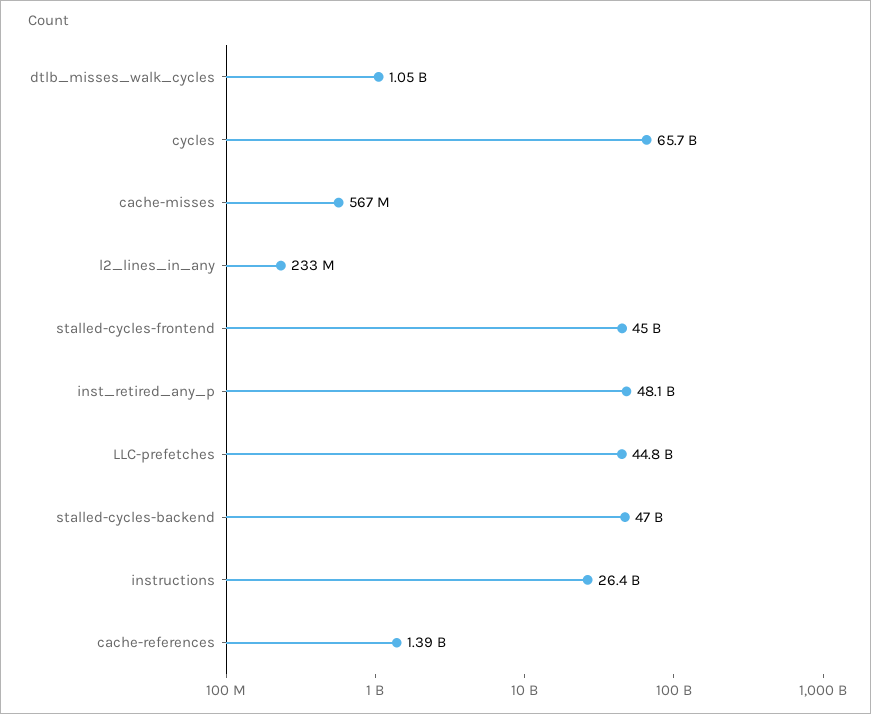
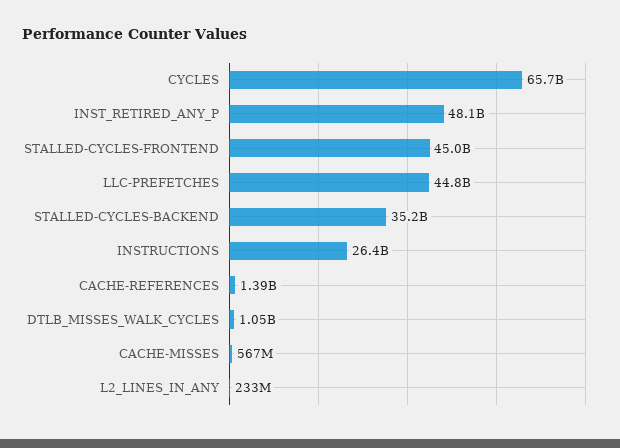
  {
    "dtlb_misses_walk_cycles": 1050000000,
    "cycles": 65700000000,
    "cache-misses": 567000000,
    "l2_lines_in_any": 233000000,
    "stalled-cycles-frontend": 45000000000,
    "inst_retired_any_p": 48100000000,
    "LLC-prefetches": 44800000000,
-   "stalled-cycles-backend": 47000000000,
+   "stalled-cycles-backend": 35200000000,
    "instructions": 26400000000,
    "cache-references": 1390000000
  }

